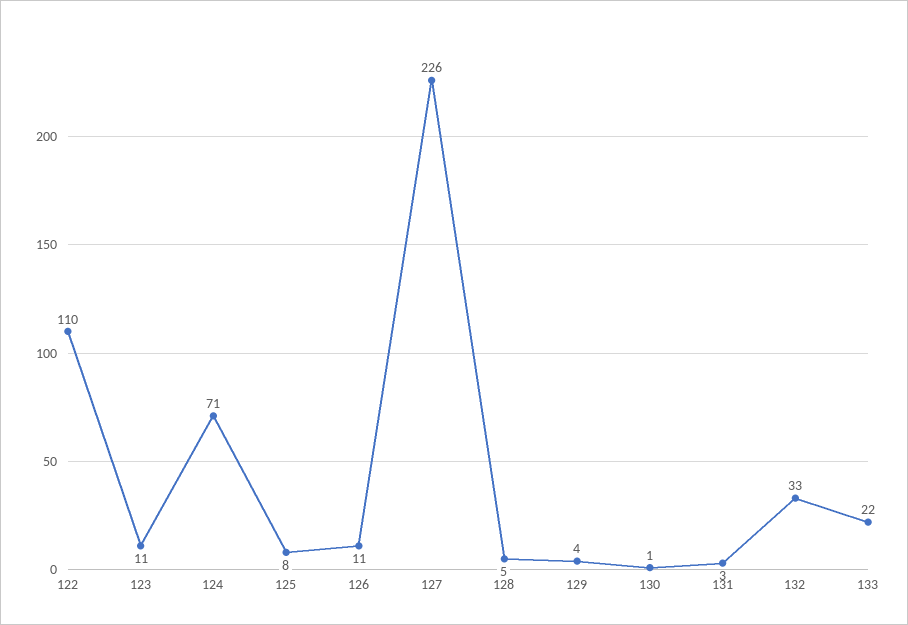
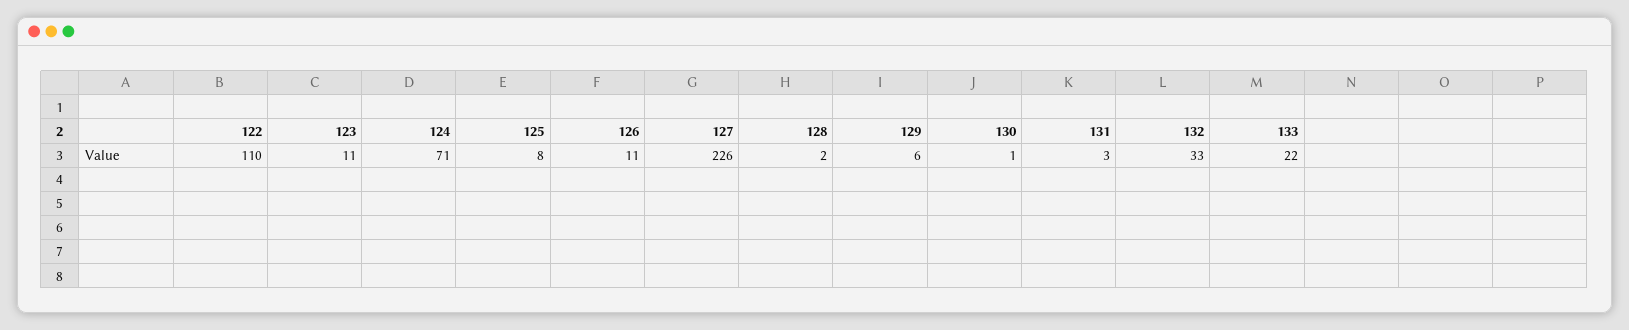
  {
    "122": 110,
    "123": 11,
    "124": 71,
    "125": 8,
    "126": 11,
    "127": 226,
-   "128": 5,
+   "128": 2,
-   "129": 4,
+   "129": 6,
    "130": 1,
    "131": 3,
    "132": 33,
    "133": 22
  }

